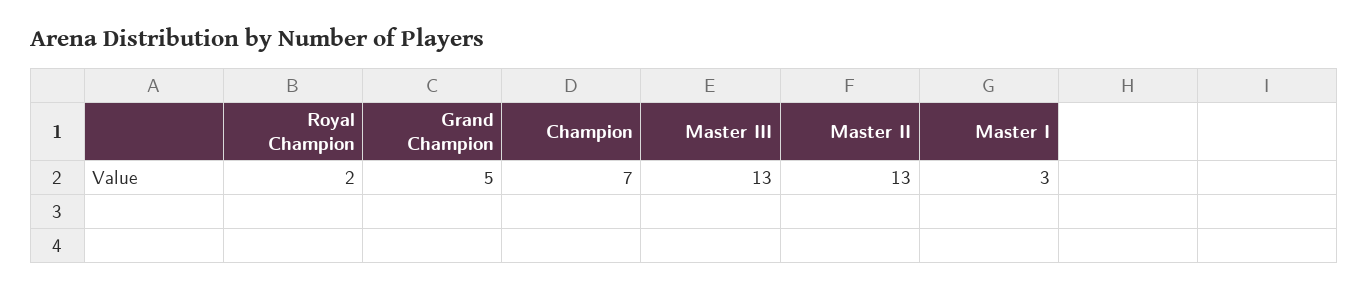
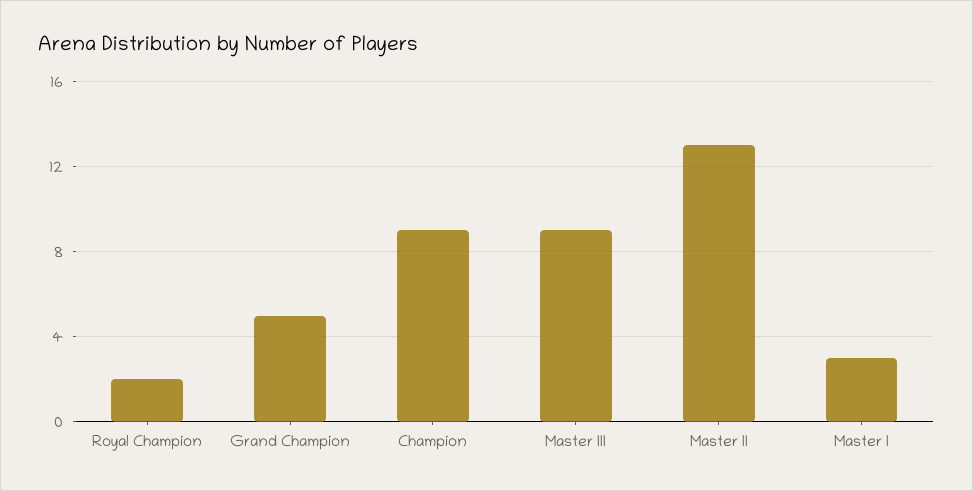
  {
    "Royal Champion": 2,
    "Grand Champion": 5,
-   "Champion": 7,
+   "Champion": 9,
-   "Master III": 13,
+   "Master III": 9,
    "Master II": 13,
    "Master I": 3
  }

